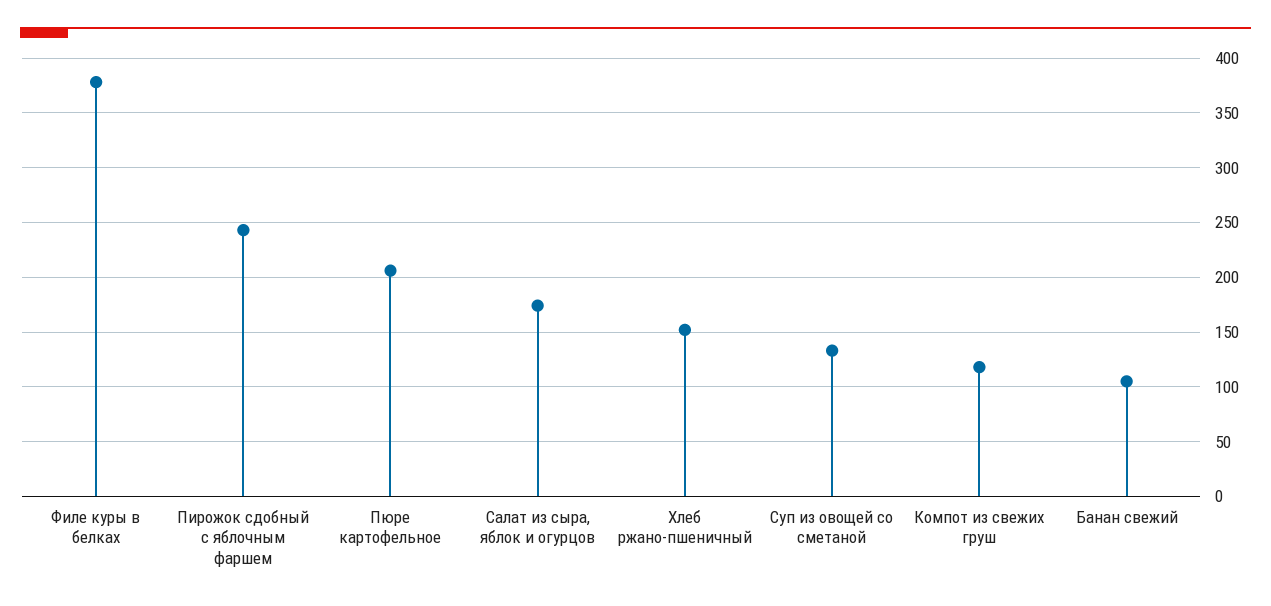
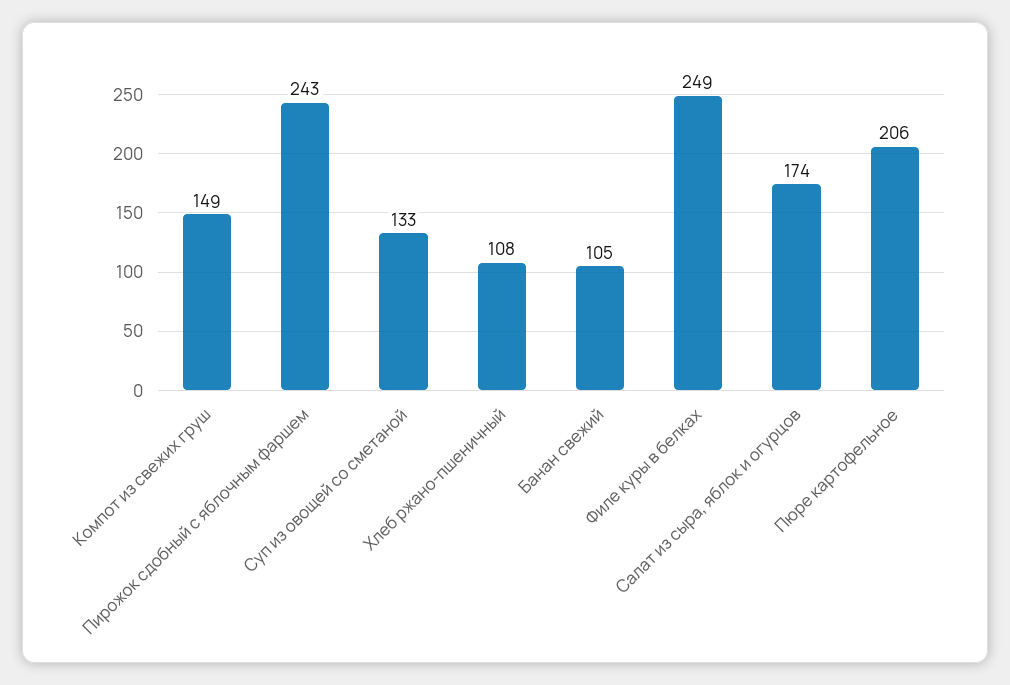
  {
-   "Филе куры в белках": 380,
+   "Филе куры в белках": 249,
    "Пирожок сдобный с яблочным фаршем": 243,
    "Пюре картофельное": 206,
    "Салат из сыра, яблок и огурцов": 174,
-   "Хлеб ржано-пшеничный": 150,
+   "Хлеб ржано-пшеничный": 108,
    "Суп из овощей со сметаной": 133,
-   "Компот из свежих груш": 120,
+   "Компот из свежих груш": 149,
    "Банан свежий": 105
  }

